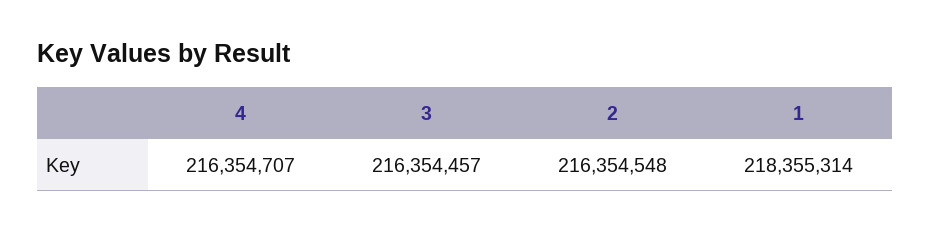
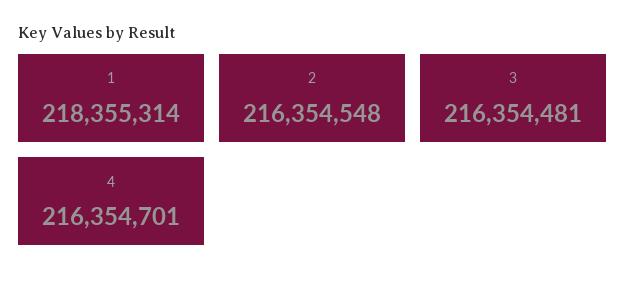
  {
-   "4": 216354707,
+   "4": 216354701,
-   "3": 216354457,
+   "3": 216354481,
    "2": 216354548,
    "1": 218355314
  }

